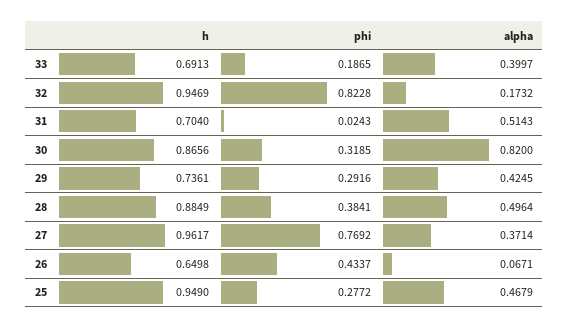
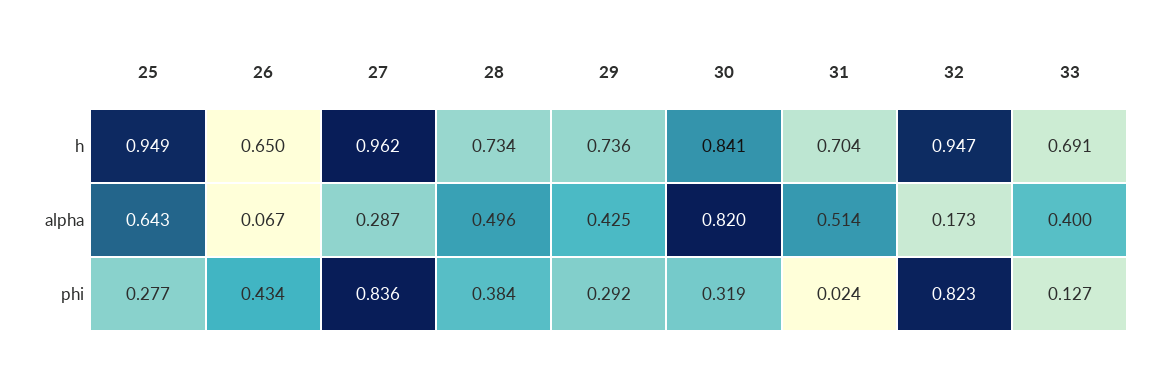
  {
    "h": {
      "33": 0.6913,
      "32": 0.9469,
      "31": 0.704,
-     "30": 0.8656,
+     "30": 0.841,
      "29": 0.7361,
-     "28": 0.8849,
+     "28": 0.734,
      "27": 0.9617,
      "26": 0.6498,
      "25": 0.949
    },
    "phi": {
-     "33": 0.1865,
+     "33": 0.127,
      "32": 0.8228,
      "31": 0.0243,
      "30": 0.3185,
      "29": 0.2916,
      "28": 0.3841,
-     "27": 0.7692,
+     "27": 0.836,
      "26": 0.4337,
      "25": 0.2772
    },
    "alpha": {
      "33": 0.3997,
      "32": 0.1732,
      "31": 0.5143,
      "30": 0.82,
      "29": 0.4245,
      "28": 0.4964,
-     "27": 0.3714,
+     "27": 0.287,
      "26": 0.0671,
-     "25": 0.4679
+     "25": 0.643
    }
  }

